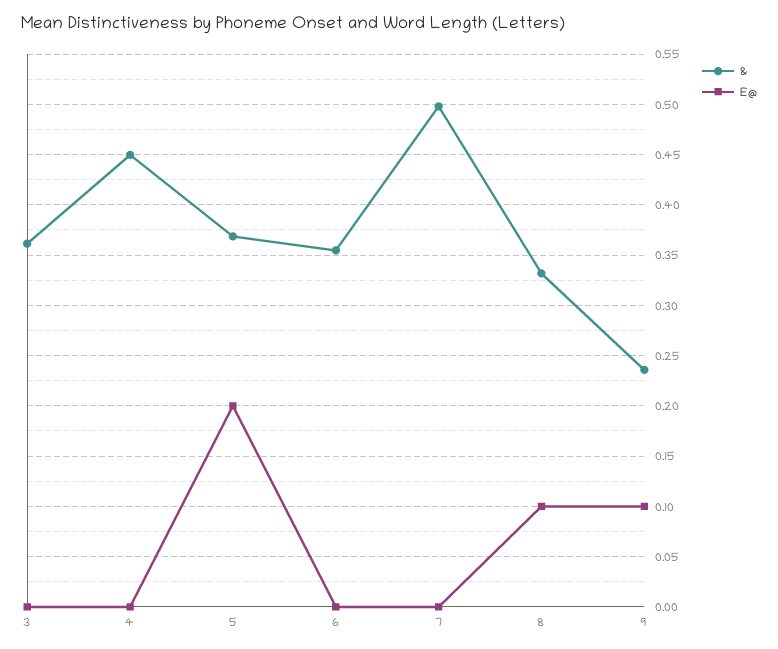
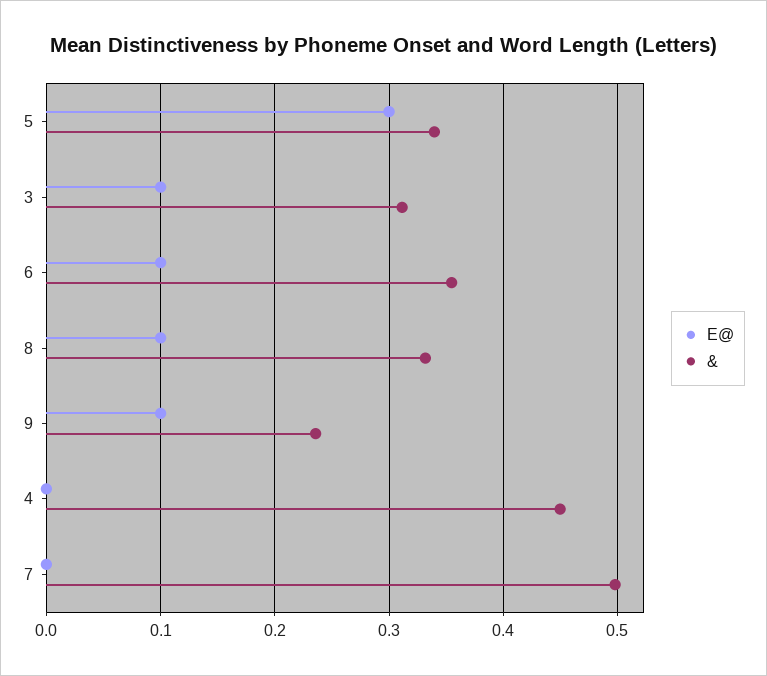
  {
    "&": {
-     "3": 0.36,
+     "3": 0.31,
      "4": 0.45,
-     "5": 0.37,
+     "5": 0.34,
      "6": 0.35,
      "7": 0.5,
      "8": 0.33,
      "9": 0.24
    },
    "E@": {
-     "3": 0,
+     "3": 0.1,
      "4": 0,
-     "5": 0.2,
+     "5": 0.3,
-     "6": 0,
+     "6": 0.1,
      "7": 0,
      "8": 0.1,
      "9": 0.1
    }
  }

